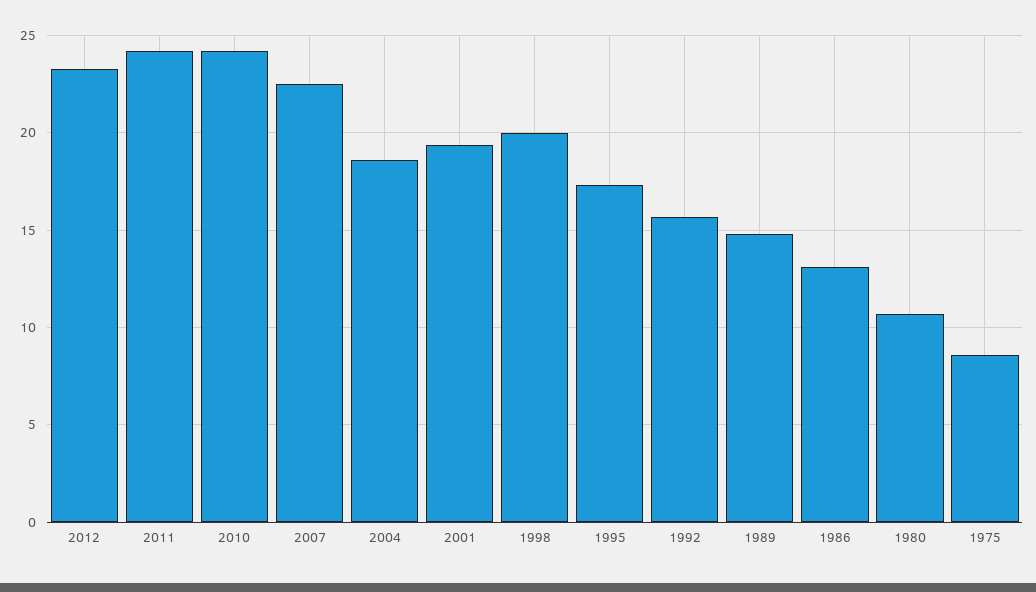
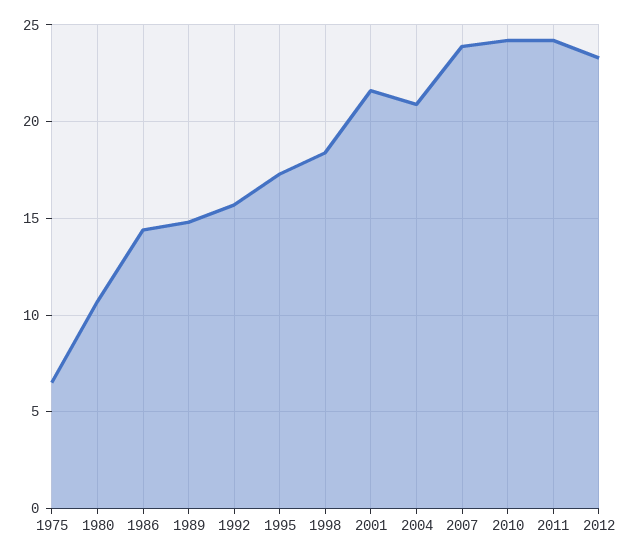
  {
    "2012": 23.5,
    "2011": 24,
    "2010": 24,
-   "2007": 22.5,
+   "2007": 24,
-   "2004": 18.5,
+   "2004": 21,
-   "2001": 19.5,
+   "2001": 21.5,
-   "1998": 20,
+   "1998": 18.5,
    "1995": 17.5,
    "1992": 15.5,
    "1989": 15,
-   "1986": 13,
+   "1986": 14.5,
    "1980": 10.5,
-   "1975": 8.5
+   "1975": 6.5
  }

